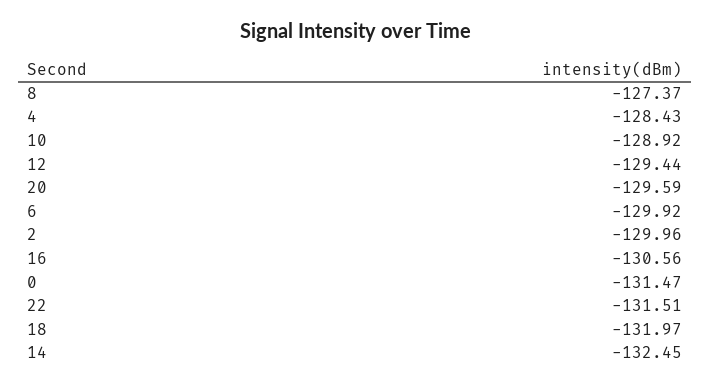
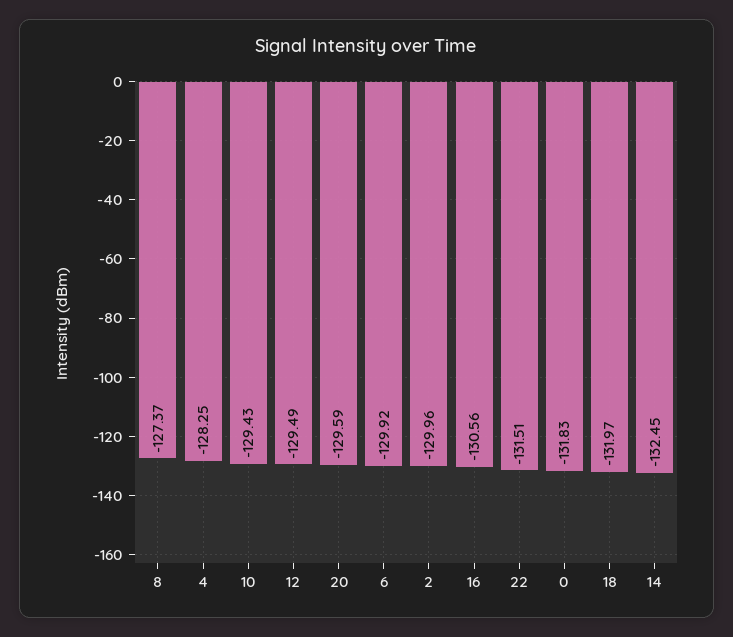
  {
    "8": -127.37,
-   "4": -128.43,
+   "4": -128.25,
-   "10": -128.92,
+   "10": -129.43,
-   "12": -129.44,
+   "12": -129.49,
    "20": -129.59,
    "6": -129.92,
    "2": -129.96,
    "16": -130.56,
-   "0": -131.47,
+   "0": -131.83,
    "22": -131.51,
    "18": -131.97,
    "14": -132.45
  }

